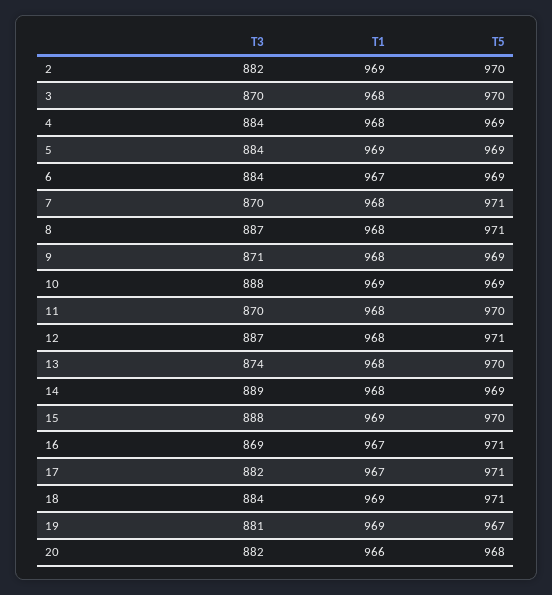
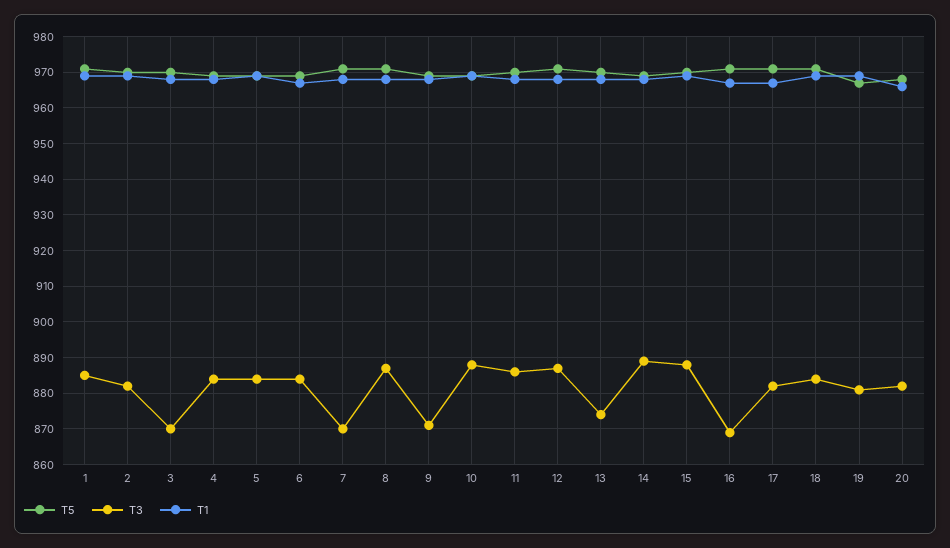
  {
    "T3": {
      "2": 882,
      "3": 870,
      "4": 884,
      "5": 884,
      "6": 884,
      "7": 870,
      "8": 887,
      "9": 871,
      "10": 888,
-     "11": 870,
+     "11": 885,
      "12": 887,
      "13": 874,
      "14": 889,
      "15": 888,
      "16": 869,
      "17": 882,
      "18": 884,
      "19": 881,
-     "20": 882
+     "20": 882,
+     "1": 885
    },
    "T1": {
      "2": 969,
      "3": 968,
      "4": 968,
      "5": 969,
      "6": 967,
      "7": 968,
      "8": 968,
      "9": 968,
      "10": 969,
      "11": 968,
      "12": 968,
      "13": 968,
      "14": 968,
      "15": 969,
      "16": 967,
      "17": 967,
      "18": 969,
      "19": 969,
-     "20": 966
+     "20": 966,
+     "1": 970
    },
    "T5": {
      "2": 970,
      "3": 970,
      "4": 969,
      "5": 969,
      "6": 969,
      "7": 971,
      "8": 971,
      "9": 969,
      "10": 969,
      "11": 970,
      "12": 971,
      "13": 970,
      "14": 969,
      "15": 970,
      "16": 971,
      "17": 971,
      "18": 971,
      "19": 967,
-     "20": 968
+     "20": 968,
+     "1": 970
    }
  }

